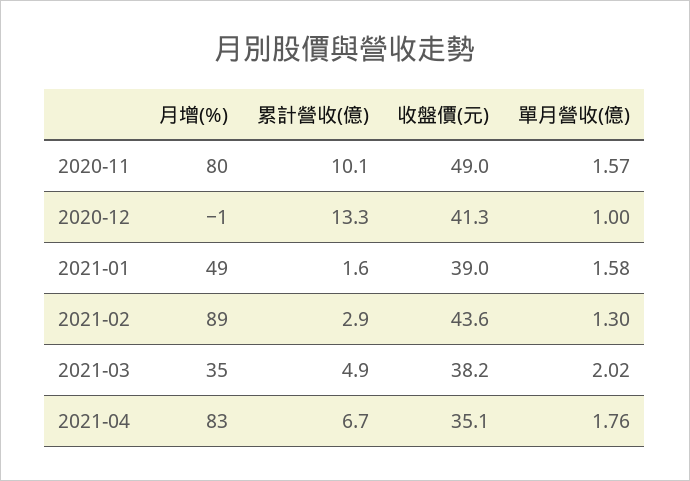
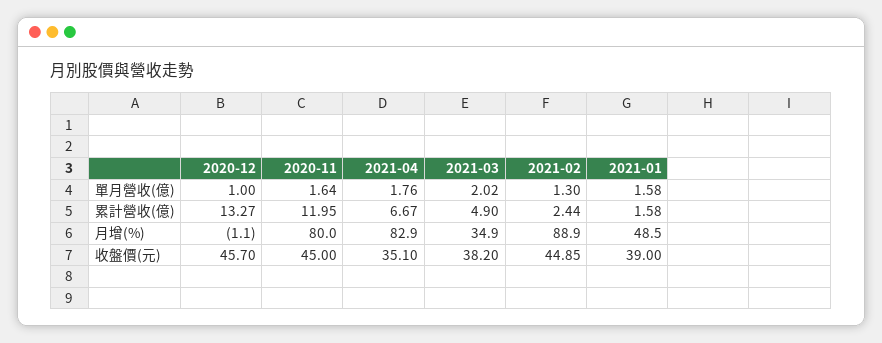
  {
    "月增(%)": {
      "2020-11": 80,
      "2020-12": -1.1,
      "2021-01": 48.5,
      "2021-02": 88.9,
      "2021-03": 34.9,
      "2021-04": 82.9
    },
    "累計營收(億)": {
-     "2020-11": 10.1,
+     "2020-11": 11.95,
      "2020-12": 13.27,
      "2021-01": 1.58,
-     "2021-02": 2.9,
+     "2021-02": 2.44,
      "2021-03": 4.9,
      "2021-04": 6.67
    },
    "收盤價(元)": {
-     "2020-11": 49,
+     "2020-11": 45,
-     "2020-12": 41.3,
+     "2020-12": 45.7,
      "2021-01": 39,
-     "2021-02": 43.6,
+     "2021-02": 44.85,
      "2021-03": 38.2,
      "2021-04": 35.1
    },
    "單月營收(億)": {
-     "2020-11": 1.57,
+     "2020-11": 1.64,
      "2020-12": 1,
      "2021-01": 1.58,
      "2021-02": 1.3,
      "2021-03": 2.02,
      "2021-04": 1.76
    }
  }

